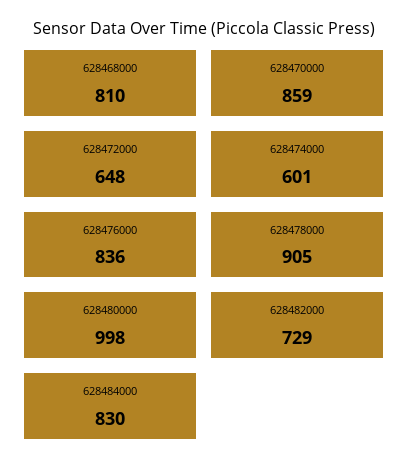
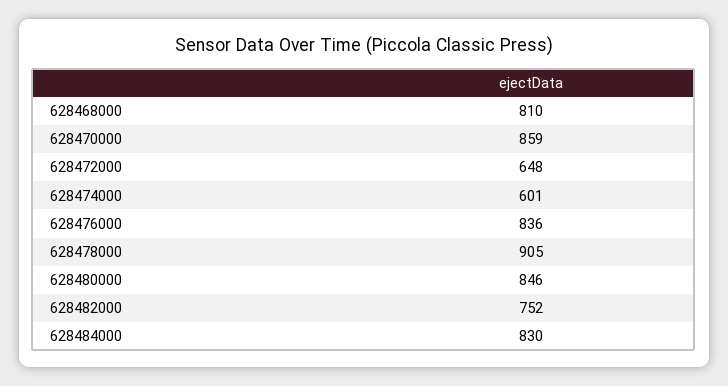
  {
    "628468000": 810,
    "628470000": 859,
    "628472000": 648,
    "628474000": 601,
    "628476000": 836,
    "628478000": 905,
-   "628480000": 998,
+   "628480000": 846,
-   "628482000": 729,
+   "628482000": 752,
    "628484000": 830
  }

